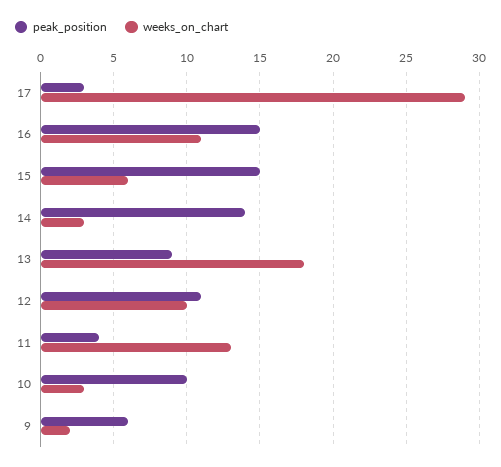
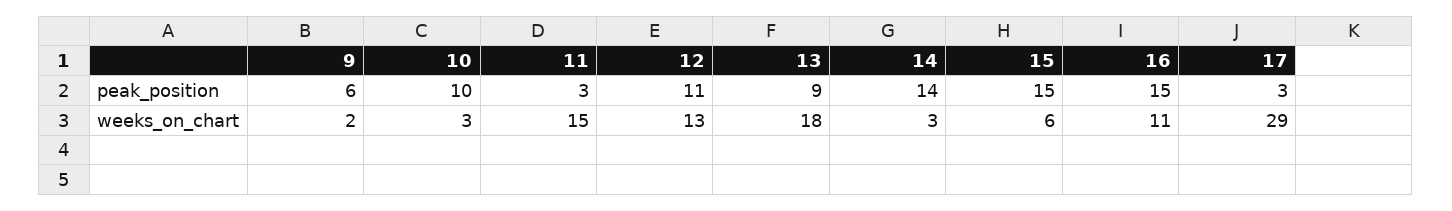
  {
    "peak_position": {
      "17": 3,
      "16": 15,
      "15": 15,
      "14": 14,
      "13": 9,
      "12": 11,
-     "11": 4,
+     "11": 3,
      "10": 10,
      "9": 6
    },
    "weeks_on_chart": {
      "17": 29,
      "16": 11,
      "15": 6,
      "14": 3,
      "13": 18,
-     "12": 10,
+     "12": 13,
-     "11": 13,
+     "11": 15,
      "10": 3,
      "9": 2
    }
  }

